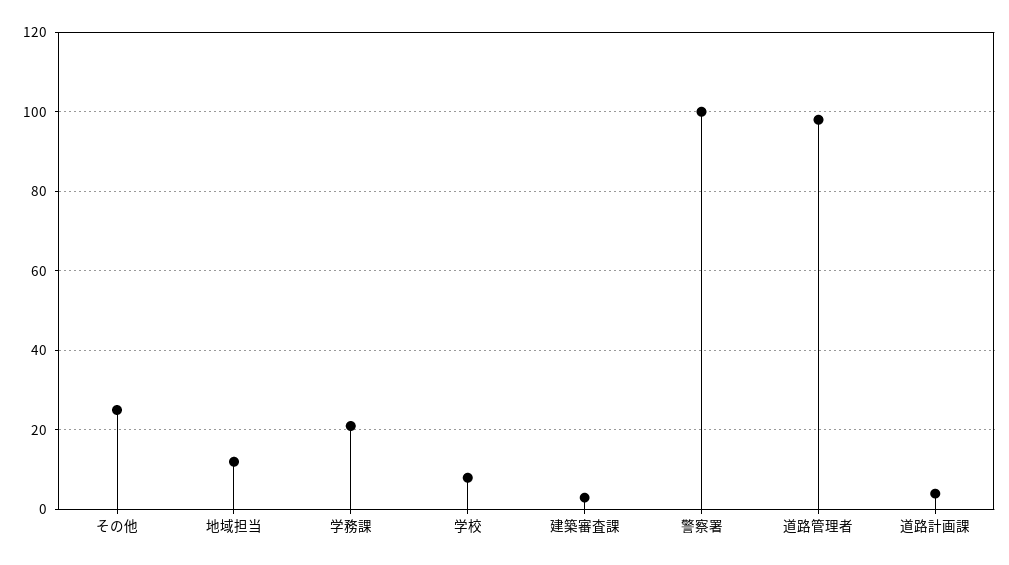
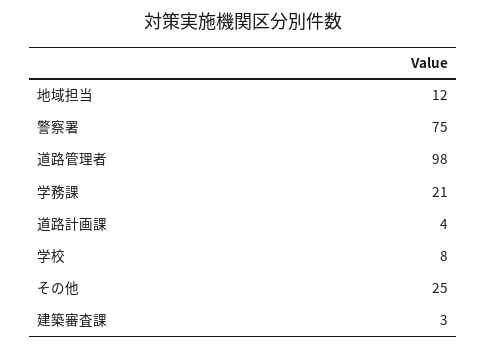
  {
    "その他": 25,
    "地域担当": 12,
    "学務課": 21,
    "学校": 8,
    "建築審査課": 3,
-   "警察署": 100,
+   "警察署": 75,
    "道路管理者": 98,
    "道路計画課": 4
  }

